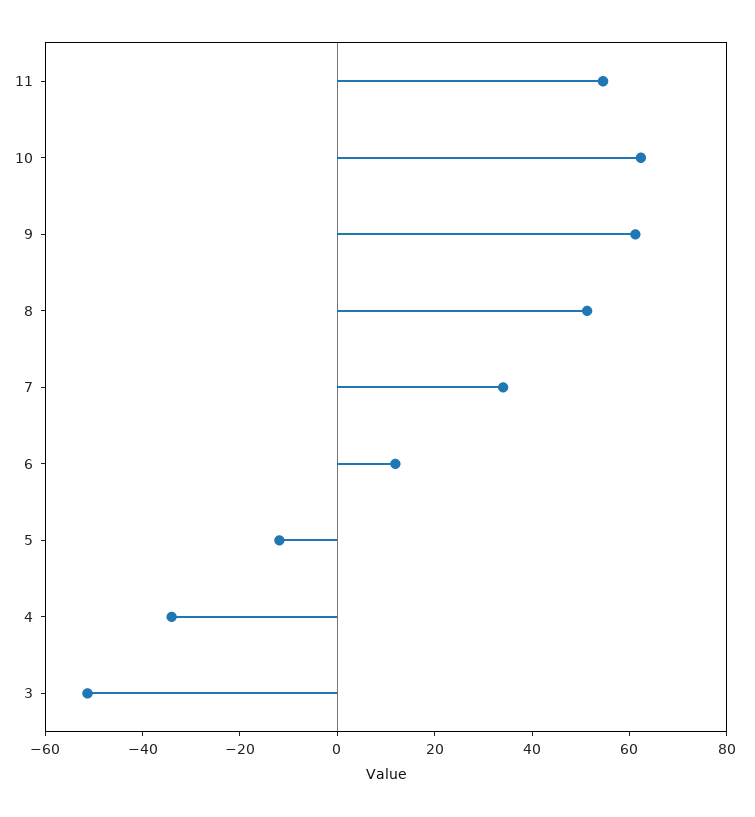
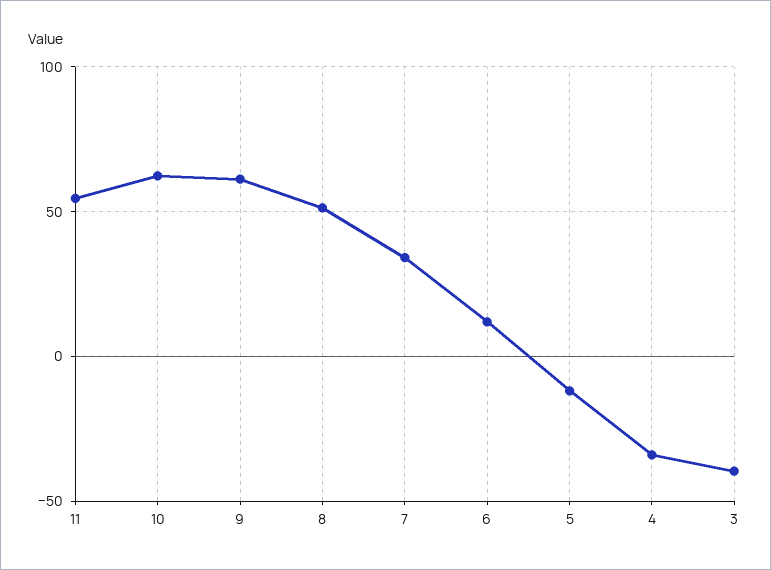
  {
    "11": 55,
    "10": 60,
    "9": 60,
    "8": 50,
    "7": 35,
    "6": 10,
    "5": -10,
    "4": -35,
-   "3": -50
+   "3": -40
  }

